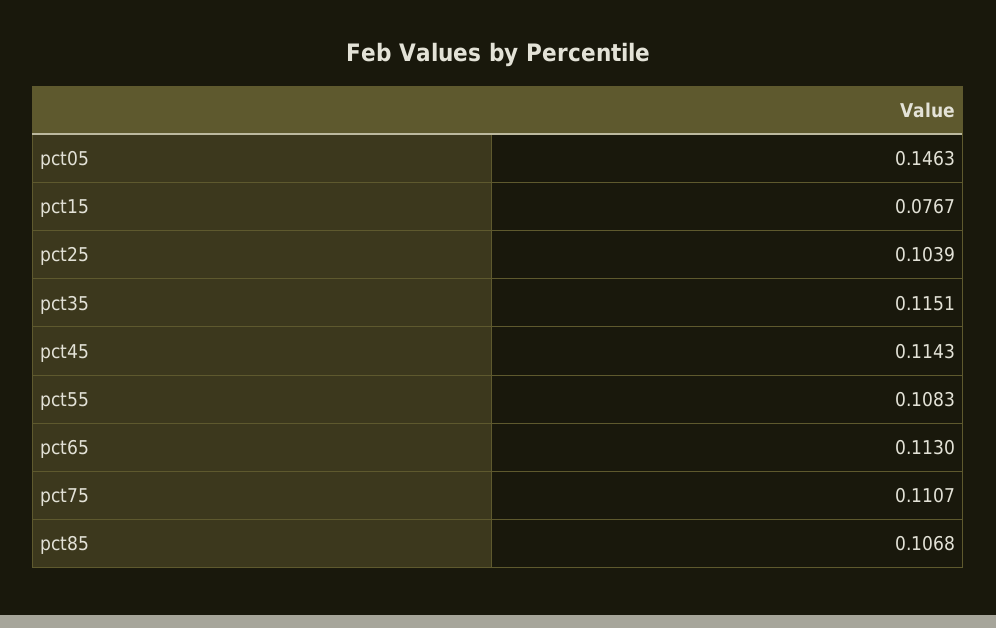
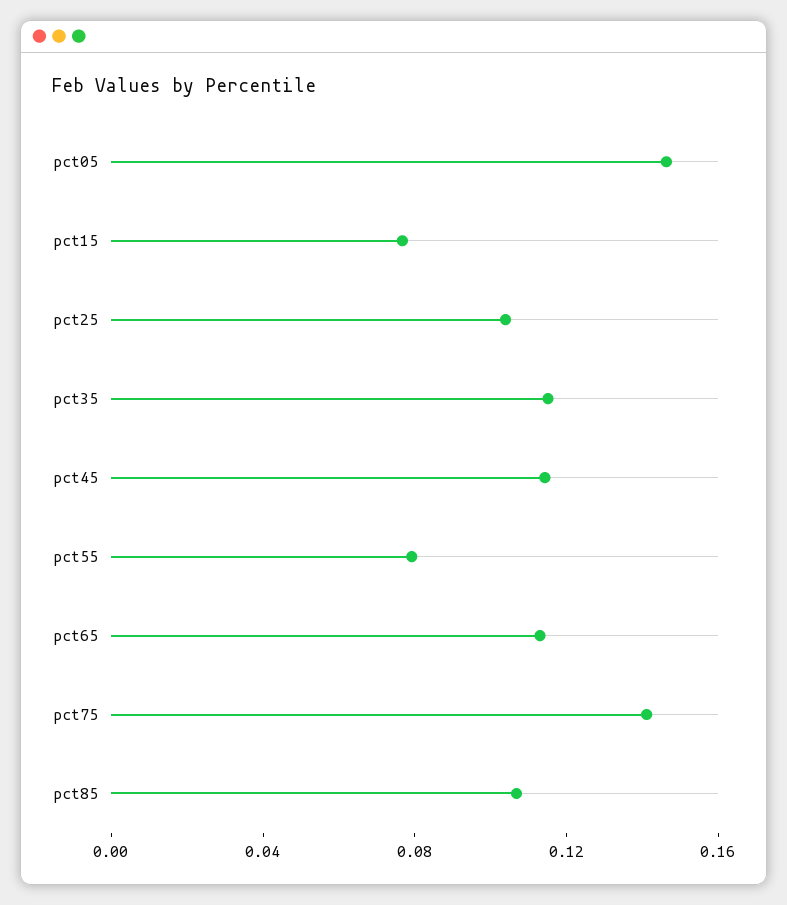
  {
    "pct05": 0.1463,
    "pct15": 0.0767,
    "pct25": 0.1039,
    "pct35": 0.1151,
    "pct45": 0.1143,
-   "pct55": 0.1083,
+   "pct55": 0.08,
    "pct65": 0.113,
-   "pct75": 0.1107,
+   "pct75": 0.14,
    "pct85": 0.1068
  }

